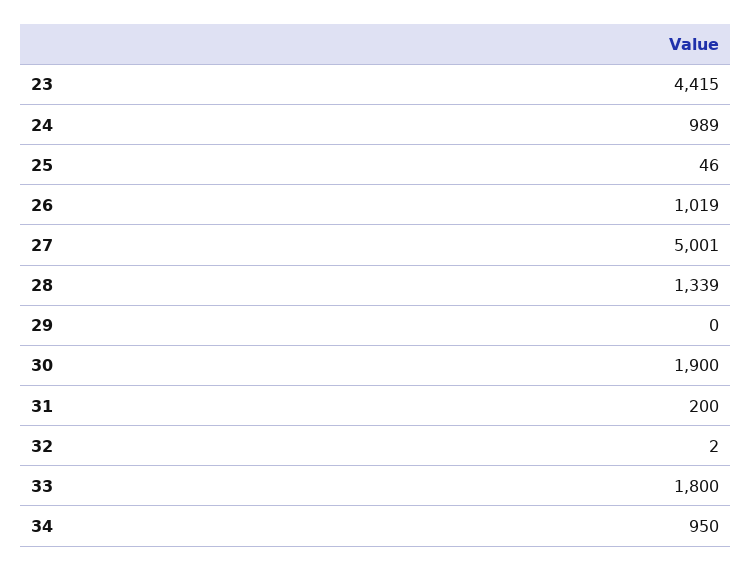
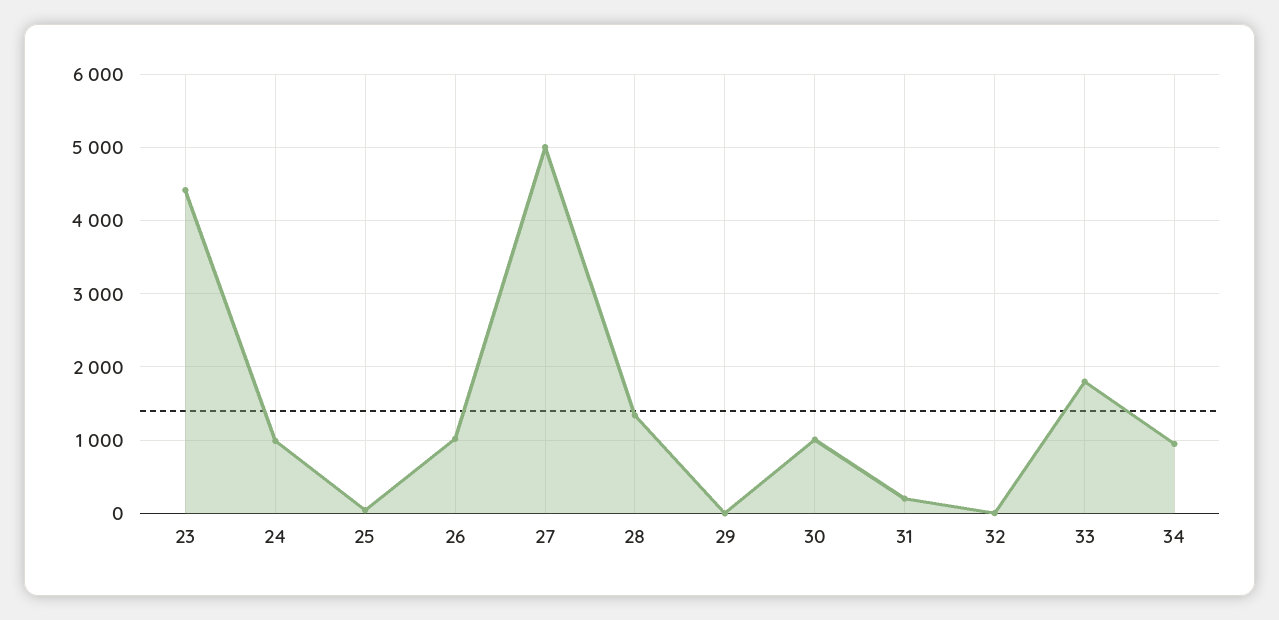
  {
    "23": 4415,
    "24": 989,
    "25": 46,
    "26": 1019,
    "27": 5001,
    "28": 1339,
    "29": 0,
-   "30": 1900,
+   "30": 1000,
    "31": 200,
    "32": 2,
    "33": 1800,
    "34": 950
  }

